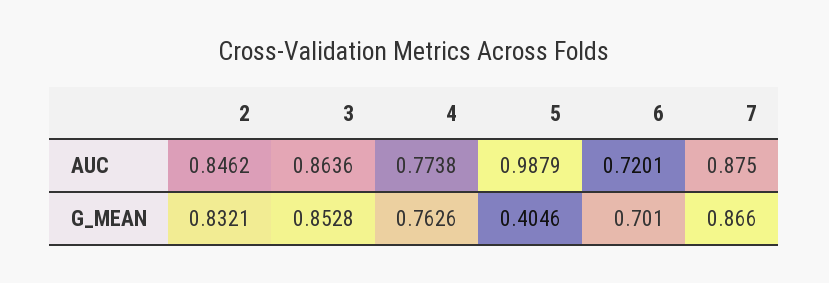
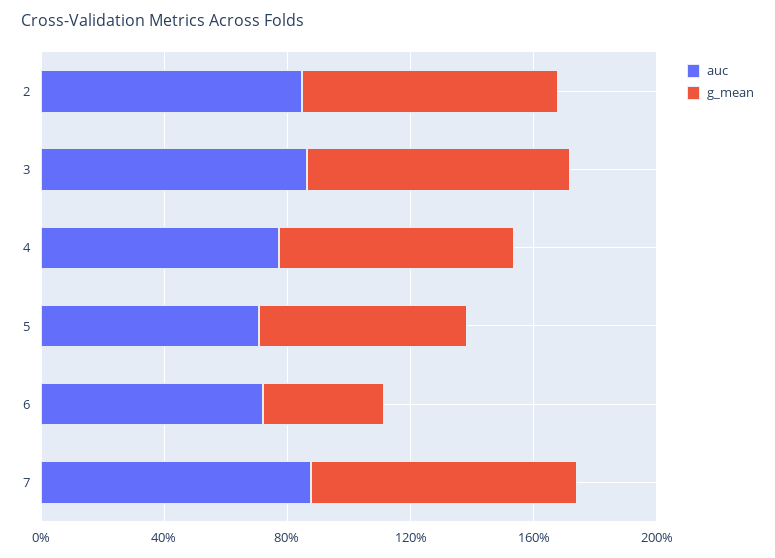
  {
    "AUC": {
      "2": 0.8462,
      "3": 0.8636,
      "4": 0.7738,
-     "5": 0.9879,
+     "5": 0.7,
      "6": 0.7201,
      "7": 0.875
    },
    "G_MEAN": {
      "2": 0.8321,
      "3": 0.8528,
      "4": 0.7626,
-     "5": 0.4046,
+     "5": 0.7,
-     "6": 0.701,
+     "6": 0.4,
      "7": 0.866
    }
  }

